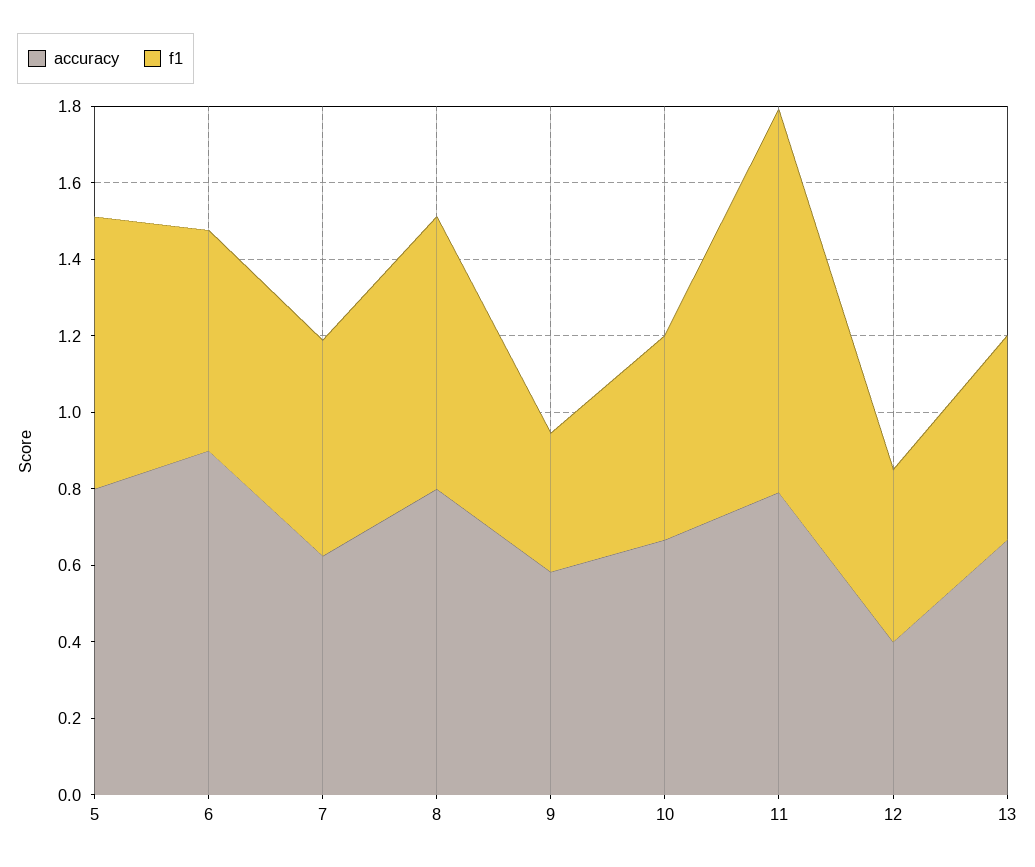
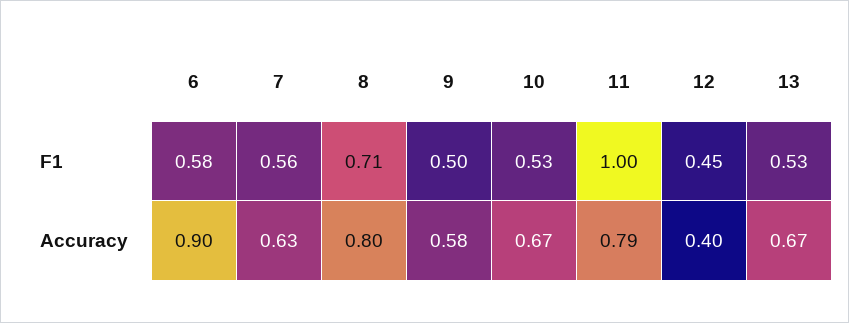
  {
    "accuracy": {
-     "5": 0.8,
      "6": 0.9,
      "7": 0.63,
      "8": 0.8,
      "9": 0.58,
      "10": 0.67,
      "11": 0.79,
      "12": 0.4,
      "13": 0.67
    },
    "f1": {
-     "5": 0.7,
      "6": 0.58,
      "7": 0.56,
      "8": 0.71,
-     "9": 0.35,
+     "9": 0.5,
      "10": 0.53,
      "11": 1,
      "12": 0.45,
      "13": 0.53
    }
  }

